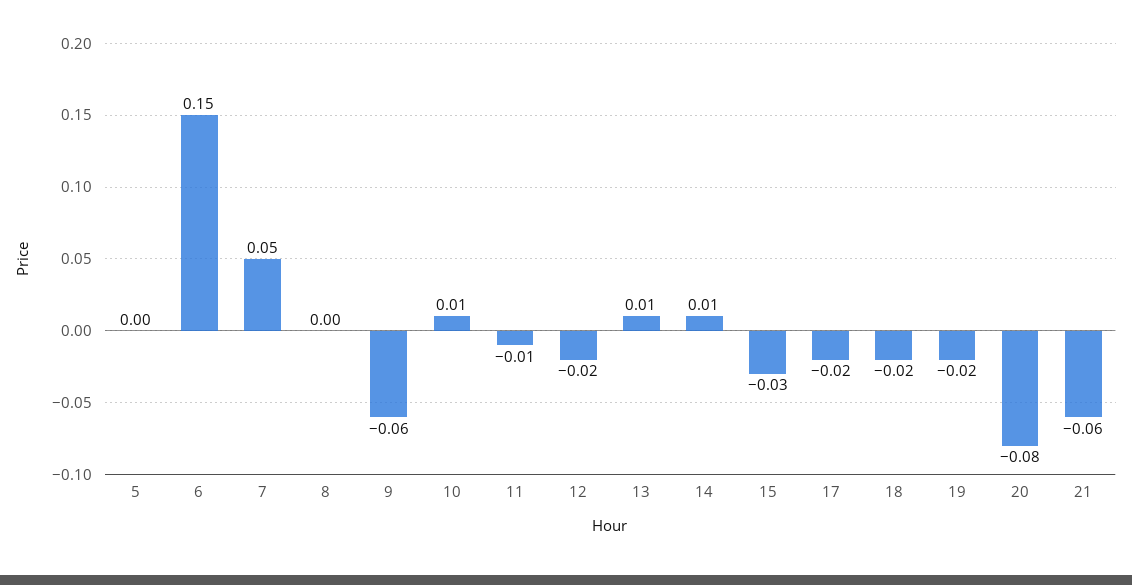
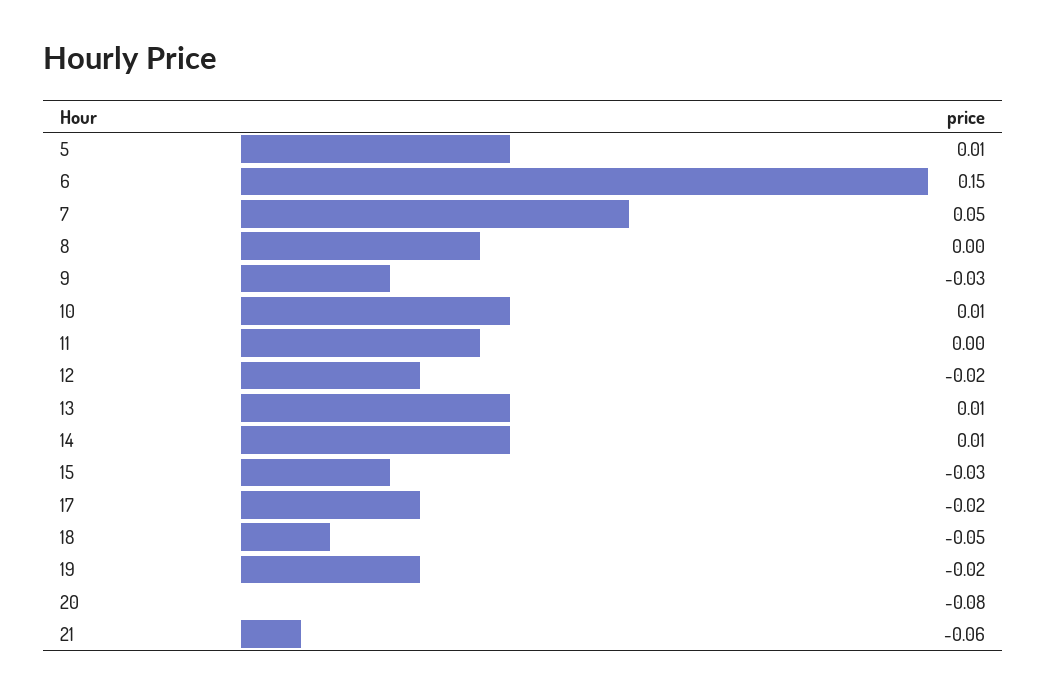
  {
-   "5": 0,
+   "5": 0.01,
    "6": 0.15,
    "7": 0.05,
    "8": 0,
-   "9": -0.06,
+   "9": -0.03,
    "10": 0.01,
-   "11": -0.01,
+   "11": 0,
    "12": -0.02,
    "13": 0.01,
    "14": 0.01,
    "15": -0.03,
    "17": -0.02,
-   "18": -0.02,
+   "18": -0.05,
    "19": -0.02,
    "20": -0.08,
    "21": -0.06
  }

